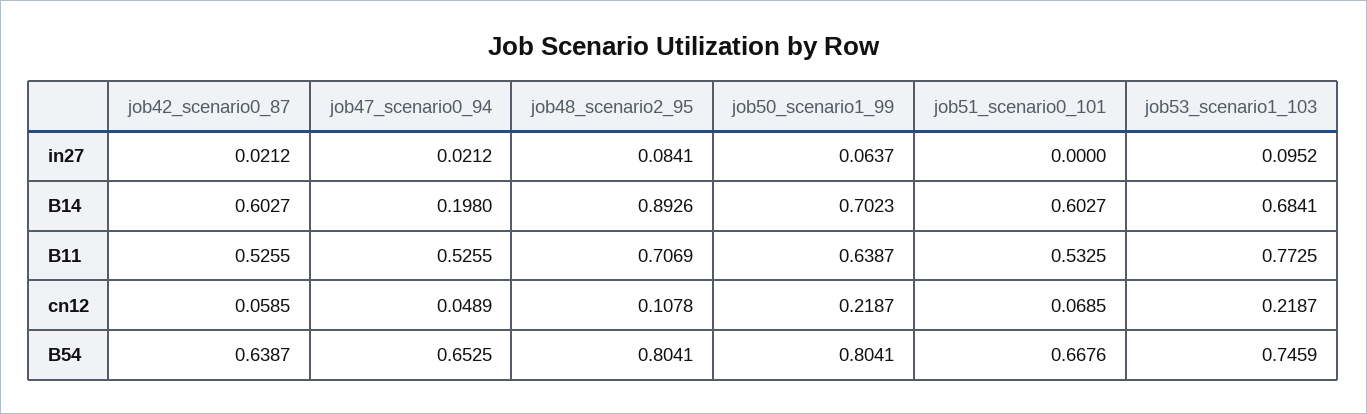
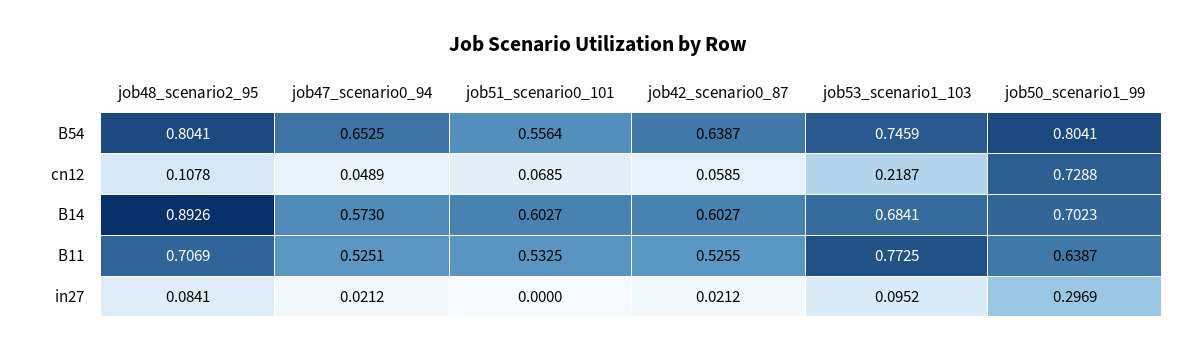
  {
    "job42_scenario0_87": {
      "in27": 0.0212,
      "B14": 0.6027,
      "B11": 0.5255,
      "cn12": 0.0585,
      "B54": 0.6387
    },
    "job47_scenario0_94": {
      "in27": 0.0212,
-     "B14": 0.198,
+     "B14": 0.573,
-     "B11": 0.5255,
+     "B11": 0.5251,
      "cn12": 0.0489,
      "B54": 0.6525
    },
    "job48_scenario2_95": {
      "in27": 0.0841,
      "B14": 0.8926,
      "B11": 0.7069,
      "cn12": 0.1078,
      "B54": 0.8041
    },
    "job50_scenario1_99": {
-     "in27": 0.0637,
+     "in27": 0.2969,
      "B14": 0.7023,
      "B11": 0.6387,
-     "cn12": 0.2187,
+     "cn12": 0.7288,
      "B54": 0.8041
    },
    "job51_scenario0_101": {
      "in27": 0,
      "B14": 0.6027,
      "B11": 0.5325,
      "cn12": 0.0685,
-     "B54": 0.6676
+     "B54": 0.5564
    },
    "job53_scenario1_103": {
      "in27": 0.0952,
      "B14": 0.6841,
      "B11": 0.7725,
      "cn12": 0.2187,
      "B54": 0.7459
    }
  }

